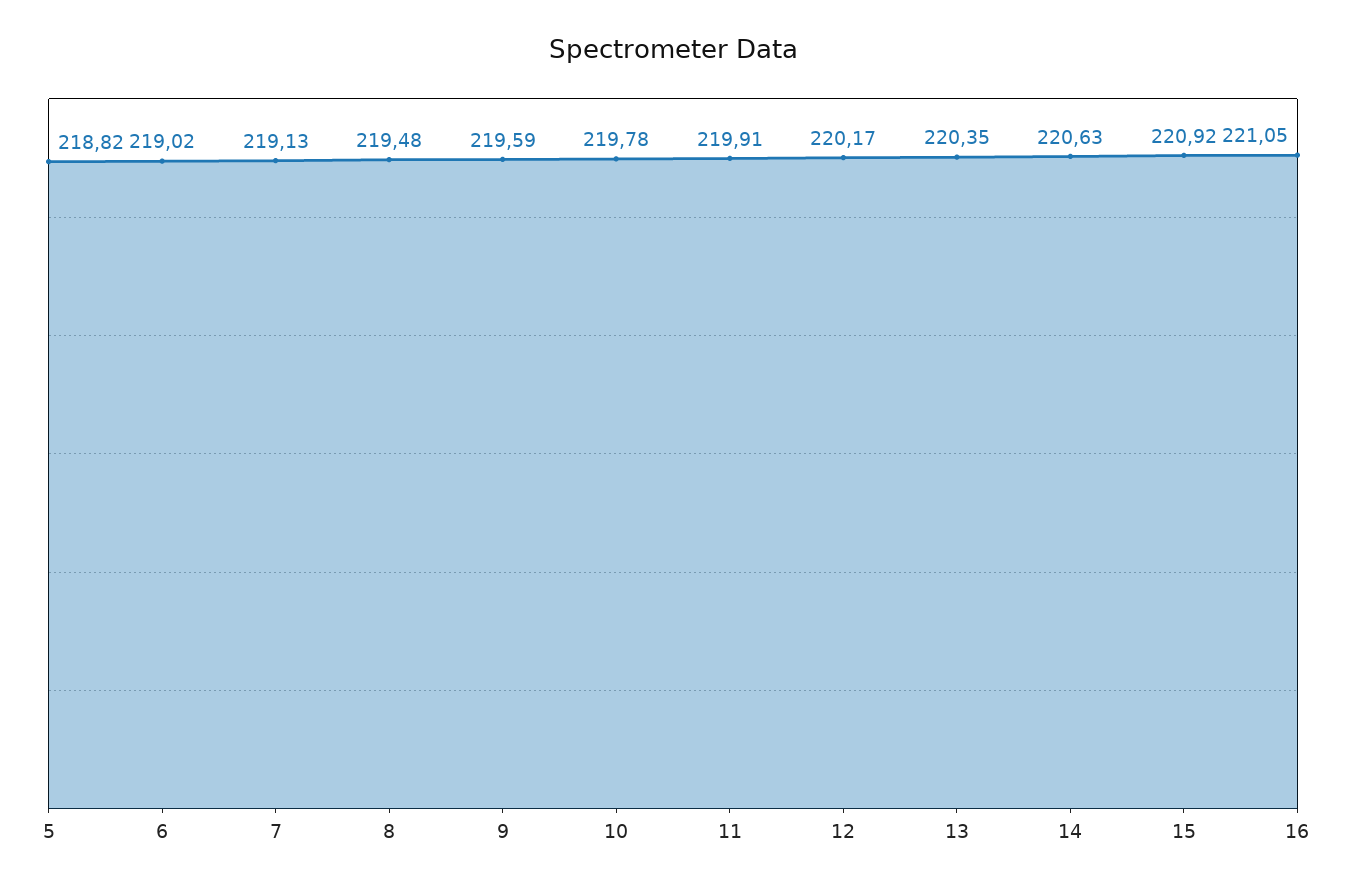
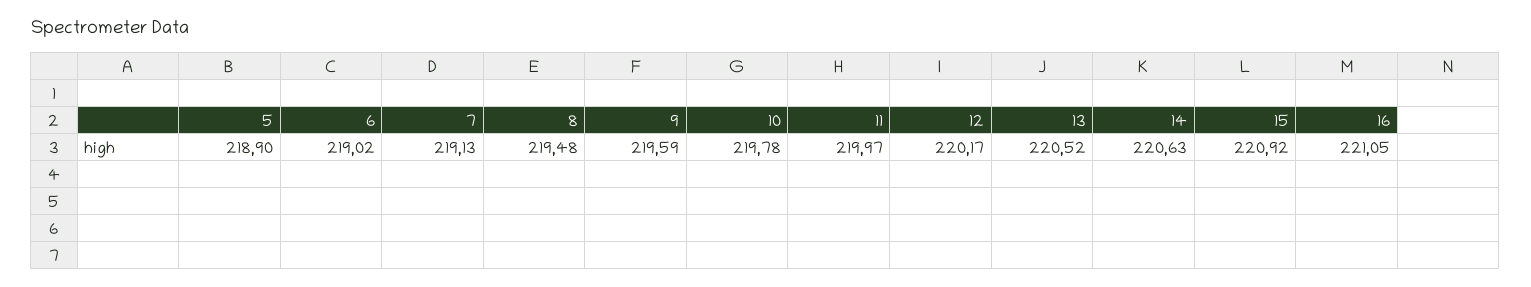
  {
-   "5": 218.82,
+   "5": 218.9,
    "6": 219.02,
    "7": 219.13,
    "8": 219.48,
    "9": 219.59,
    "10": 219.78,
-   "11": 219.91,
+   "11": 219.97,
    "12": 220.17,
-   "13": 220.35,
+   "13": 220.52,
    "14": 220.63,
    "15": 220.92,
    "16": 221.05
  }

